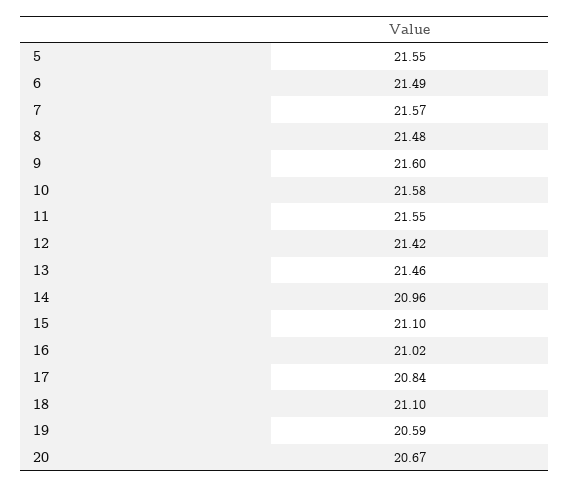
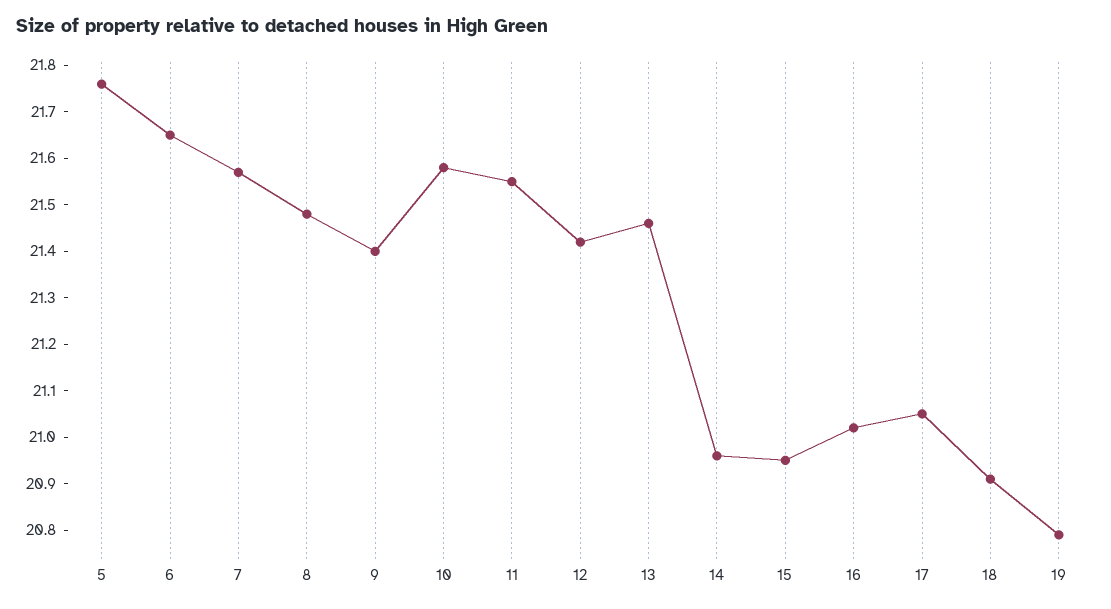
  {
-   "5": 21.55,
+   "5": 21.75,
-   "6": 21.49,
+   "6": 21.65,
    "7": 21.57,
    "8": 21.48,
-   "9": 21.6,
+   "9": 21.4,
    "10": 21.58,
    "11": 21.55,
    "12": 21.42,
    "13": 21.46,
    "14": 20.96,
-   "15": 21.1,
+   "15": 20.95,
    "16": 21.02,
-   "17": 20.84,
+   "17": 21.05,
-   "18": 21.1,
+   "18": 20.9,
-   "19": 20.59,
+   "19": 20.8
-   "20": 20.67
  }

